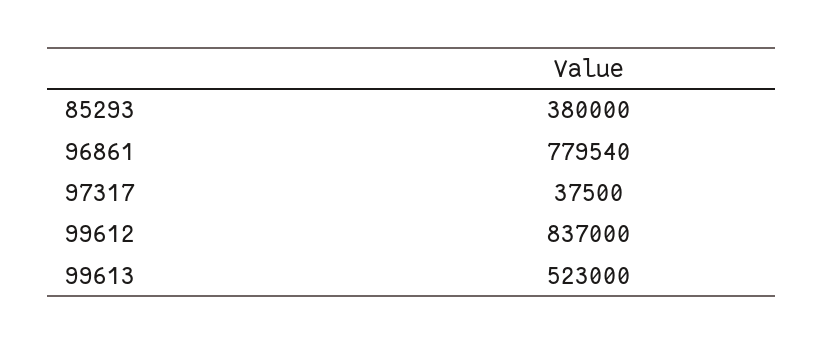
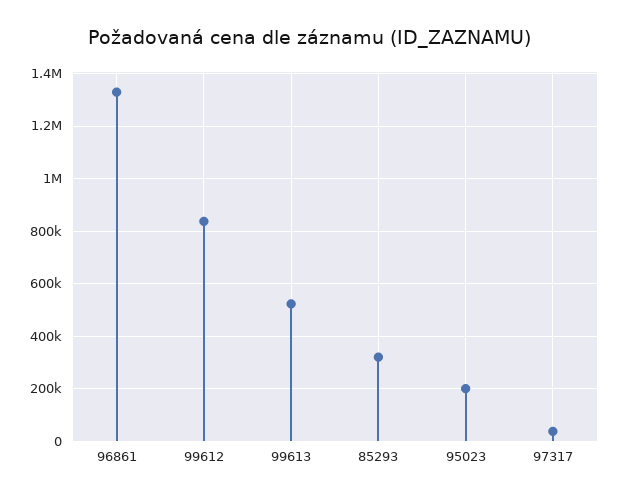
  {
-   "85293": 380000,
+   "85293": 325000,
-   "96861": 779540,
+   "96861": 1325000,
    "97317": 37500,
    "99612": 837000,
-   "99613": 523000
+   "99613": 523000,
+   "95023": 200000
  }

